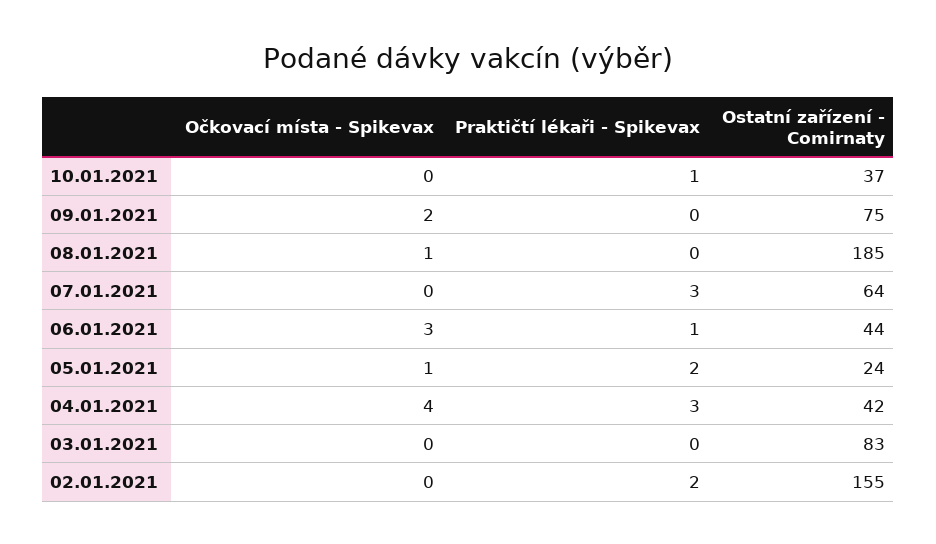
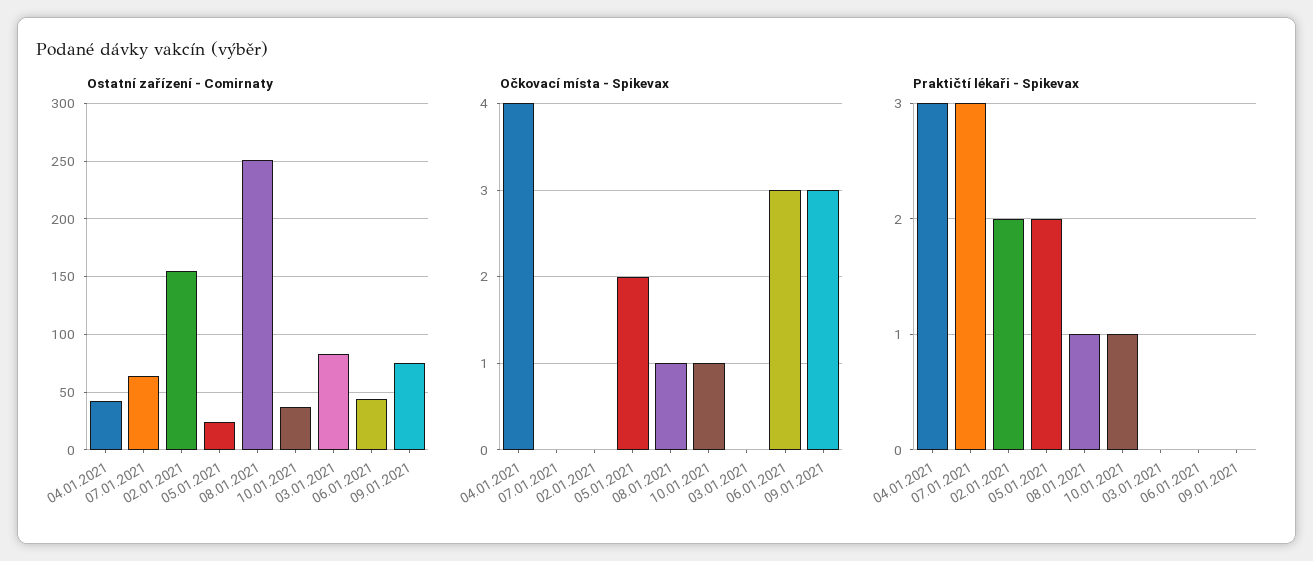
  {
    "Očkovací místa - Spikevax": {
-     "10.01.2021": 0,
+     "10.01.2021": 1,
-     "09.01.2021": 2,
+     "09.01.2021": 3,
      "08.01.2021": 1,
      "07.01.2021": 0,
      "06.01.2021": 3,
-     "05.01.2021": 1,
+     "05.01.2021": 2,
      "04.01.2021": 4,
      "03.01.2021": 0,
      "02.01.2021": 0
    },
    "Praktičtí lékaři - Spikevax": {
      "10.01.2021": 1,
      "09.01.2021": 0,
-     "08.01.2021": 0,
+     "08.01.2021": 1,
      "07.01.2021": 3,
-     "06.01.2021": 1,
+     "06.01.2021": 0,
      "05.01.2021": 2,
      "04.01.2021": 3,
      "03.01.2021": 0,
      "02.01.2021": 2
    },
    "Ostatní zařízení - Comirnaty": {
      "10.01.2021": 37,
      "09.01.2021": 75,
-     "08.01.2021": 185,
+     "08.01.2021": 250,
      "07.01.2021": 64,
      "06.01.2021": 44,
      "05.01.2021": 24,
      "04.01.2021": 42,
      "03.01.2021": 83,
      "02.01.2021": 155
    }
  }

